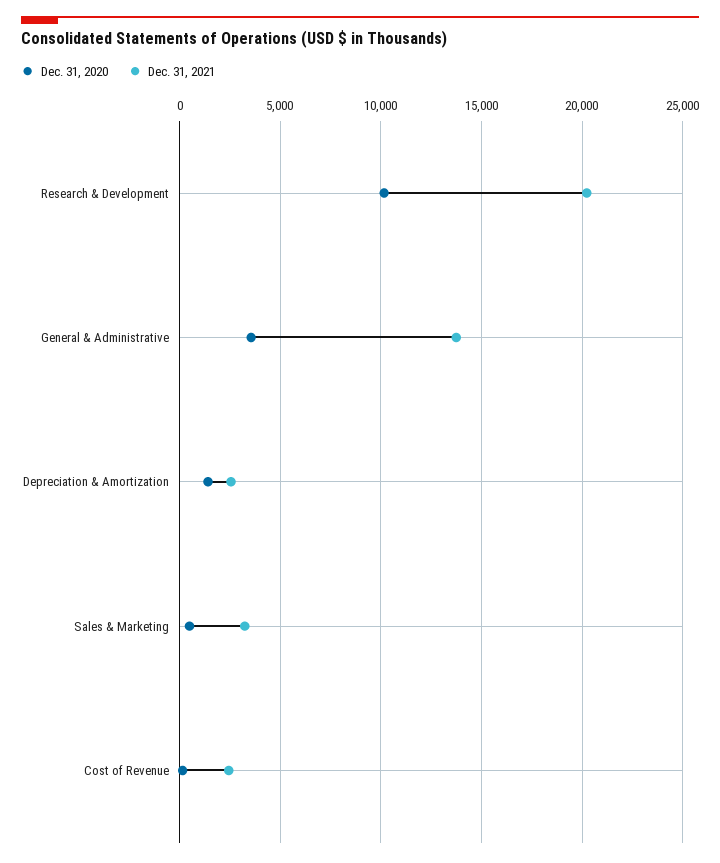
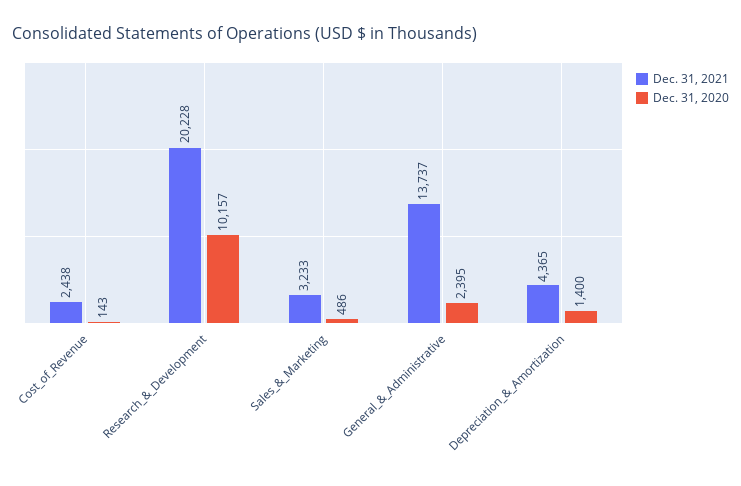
  {
    "Dec. 31, 2020": {
      "Research & Development": 10157,
-     "General & Administrative": 3500,
+     "General & Administrative": 2395,
      "Depreciation & Amortization": 1400,
      "Sales & Marketing": 486,
      "Cost of Revenue": 143
    },
    "Dec. 31, 2021": {
      "Research & Development": 20228,
      "General & Administrative": 13737,
-     "Depreciation & Amortization": 2500,
+     "Depreciation & Amortization": 4365,
      "Sales & Marketing": 3233,
      "Cost of Revenue": 2438
    }
  }

